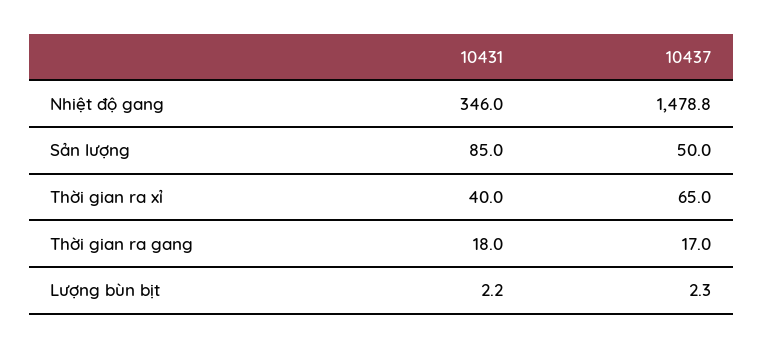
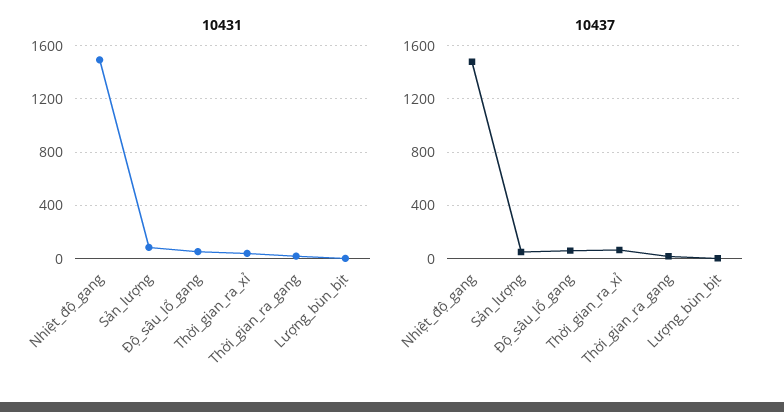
  {
    "10431": {
-     "Nhiệt độ gang": 346,
+     "Nhiệt độ gang": 1500,
      "Sản lượng": 85,
      "Thời gian ra xỉ": 40,
      "Thời gian ra gang": 18,
-     "Lượng bùn bịt": 2.2
+     "Lượng bùn bịt": 2.2,
+     "Độ_sâu_lổ_gang": 50
    },
    "10437": {
      "Nhiệt độ gang": 1478.8,
      "Sản lượng": 50,
      "Thời gian ra xỉ": 65,
      "Thời gian ra gang": 17,
-     "Lượng bùn bịt": 2.3
+     "Lượng bùn bịt": 2.3,
+     "Độ_sâu_lổ_gang": 50
    }
  }

